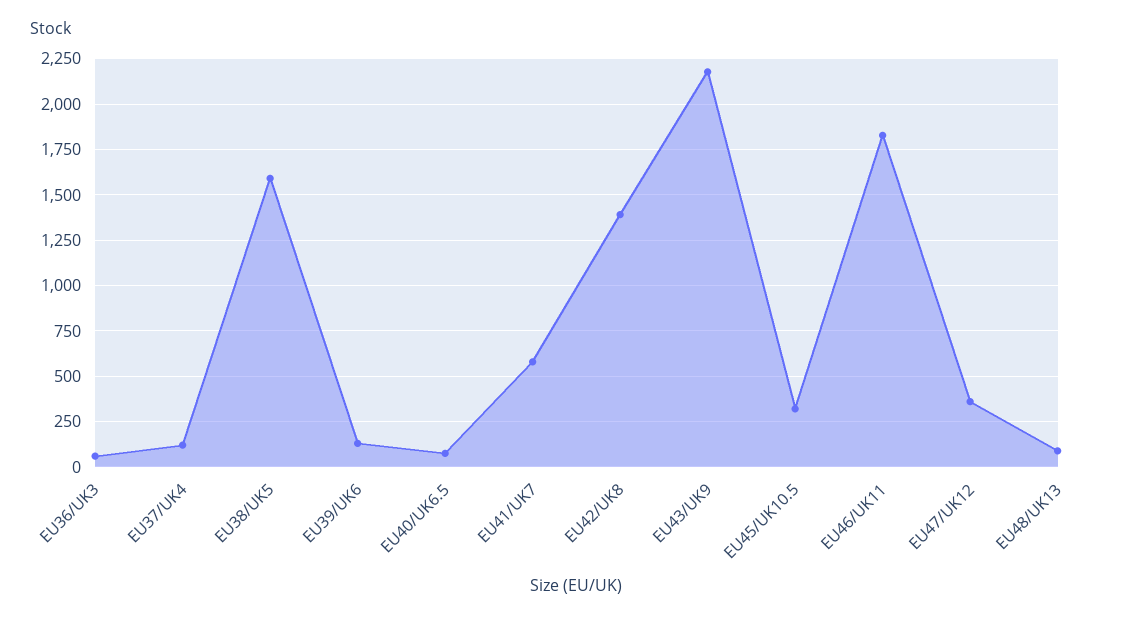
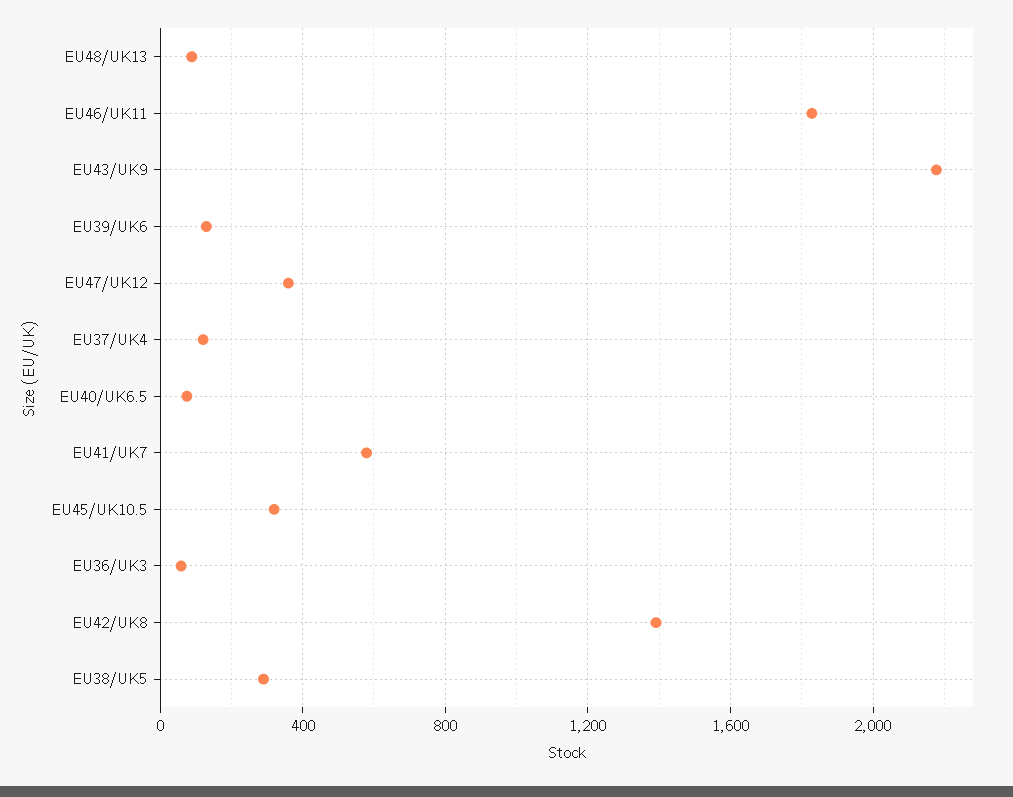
  {
    "EU36/UK3": 50,
    "EU37/UK4": 100,
-   "EU38/UK5": 1600,
+   "EU38/UK5": 300,
    "EU39/UK6": 150,
    "EU40/UK6.5": 100,
    "EU41/UK7": 600,
    "EU42/UK8": 1400,
    "EU43/UK9": 2200,
    "EU45/UK10.5": 300,
    "EU46/UK11": 1850,
    "EU47/UK12": 350,
    "EU48/UK13": 100
  }

